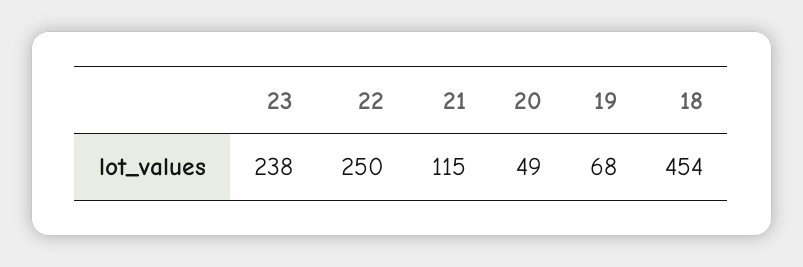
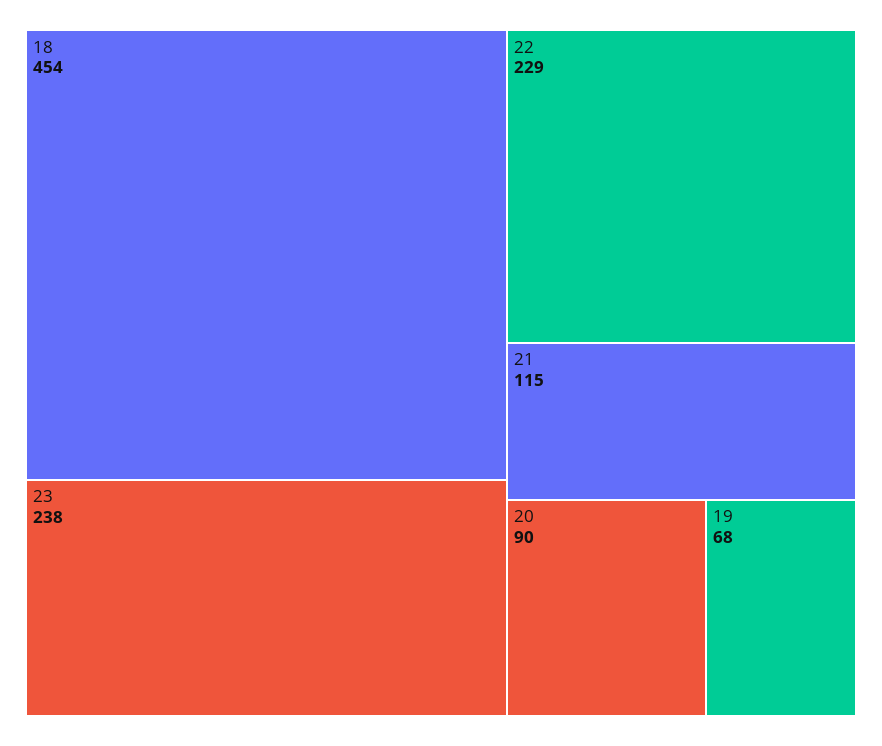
  {
    "23": 238,
-   "22": 250,
+   "22": 229,
    "21": 115,
-   "20": 49,
+   "20": 90,
    "19": 68,
    "18": 454
  }

